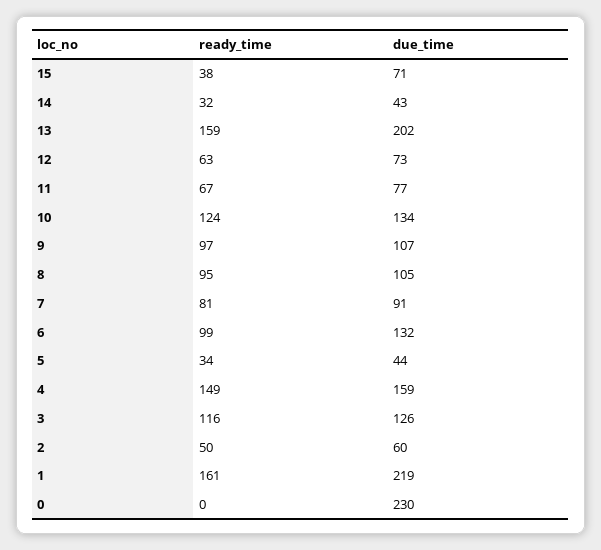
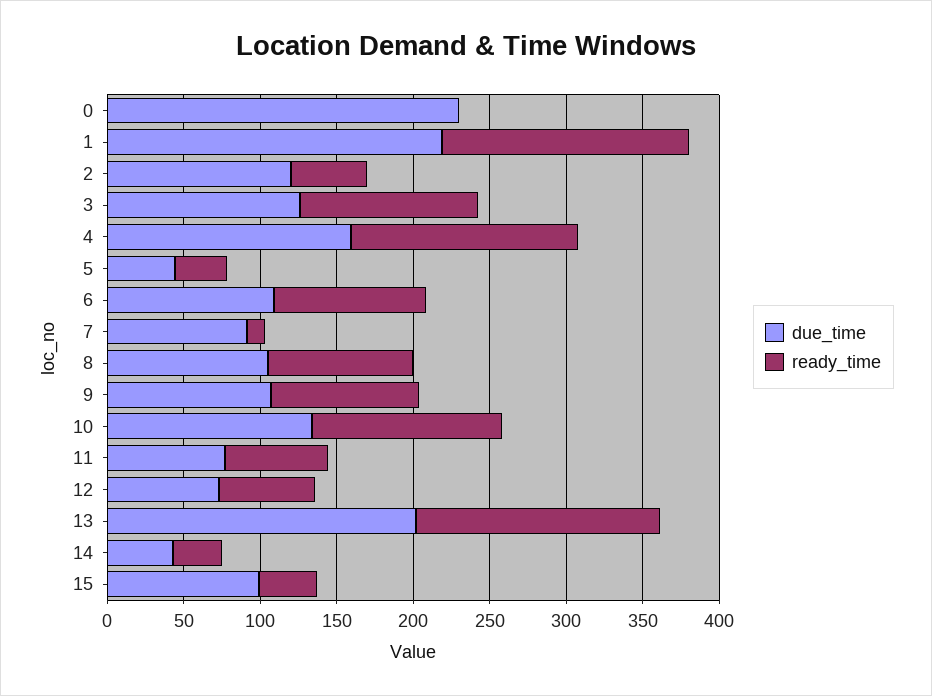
  {
    "ready_time": {
      "15": 38,
      "14": 32,
      "13": 159,
      "12": 63,
      "11": 67,
      "10": 124,
      "9": 97,
      "8": 95,
-     "7": 81,
+     "7": 10,
      "6": 99,
      "5": 34,
      "4": 149,
      "3": 116,
      "2": 50,
      "1": 161,
      "0": 0
    },
    "due_time": {
-     "15": 71,
+     "15": 100,
      "14": 43,
      "13": 202,
      "12": 73,
      "11": 77,
      "10": 134,
      "9": 107,
      "8": 105,
      "7": 91,
-     "6": 132,
+     "6": 110,
      "5": 44,
      "4": 159,
      "3": 126,
-     "2": 60,
+     "2": 120,
      "1": 219,
      "0": 230
    }
  }

